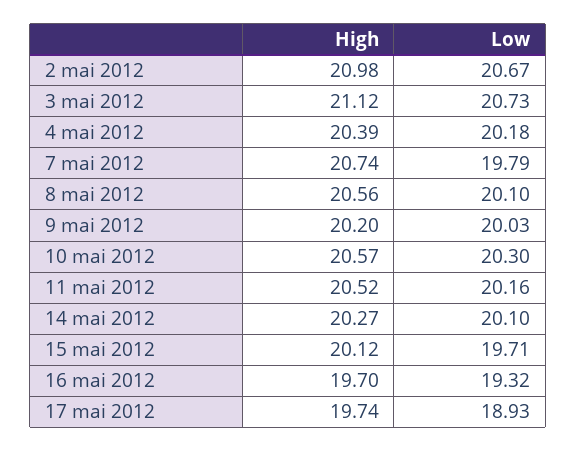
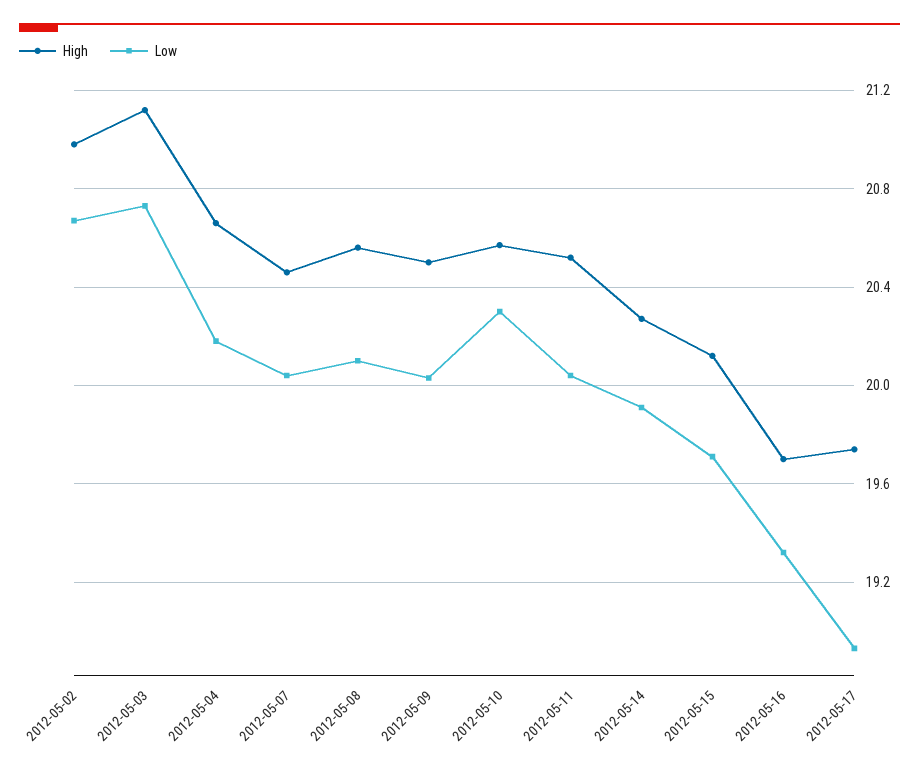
  {
    "High": {
      "2 mai 2012": 20.98,
      "3 mai 2012": 21.12,
-     "4 mai 2012": 20.39,
+     "4 mai 2012": 20.65,
-     "7 mai 2012": 20.74,
+     "7 mai 2012": 20.45,
      "8 mai 2012": 20.56,
-     "9 mai 2012": 20.2,
+     "9 mai 2012": 20.5,
      "10 mai 2012": 20.57,
      "11 mai 2012": 20.52,
      "14 mai 2012": 20.27,
      "15 mai 2012": 20.12,
      "16 mai 2012": 19.7,
      "17 mai 2012": 19.74
    },
    "Low": {
      "2 mai 2012": 20.67,
      "3 mai 2012": 20.73,
      "4 mai 2012": 20.18,
-     "7 mai 2012": 19.79,
+     "7 mai 2012": 20.05,
      "8 mai 2012": 20.1,
      "9 mai 2012": 20.03,
      "10 mai 2012": 20.3,
-     "11 mai 2012": 20.16,
+     "11 mai 2012": 20.05,
-     "14 mai 2012": 20.1,
+     "14 mai 2012": 19.9,
      "15 mai 2012": 19.71,
      "16 mai 2012": 19.32,
      "17 mai 2012": 18.93
    }
  }

